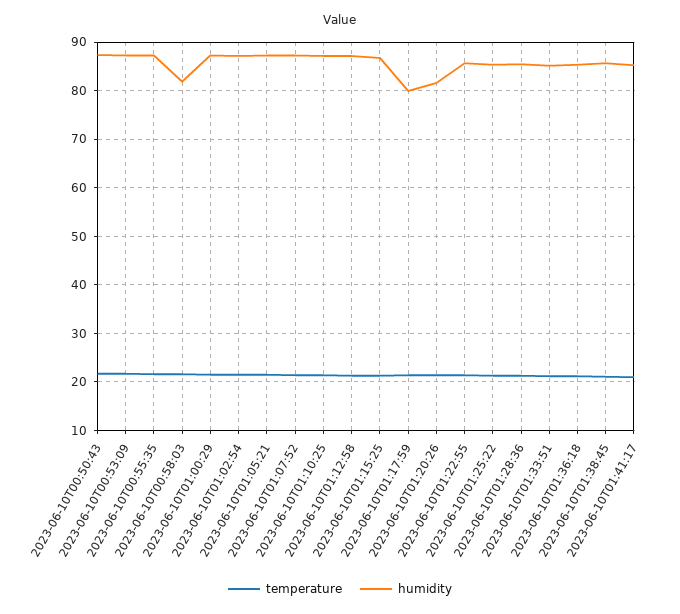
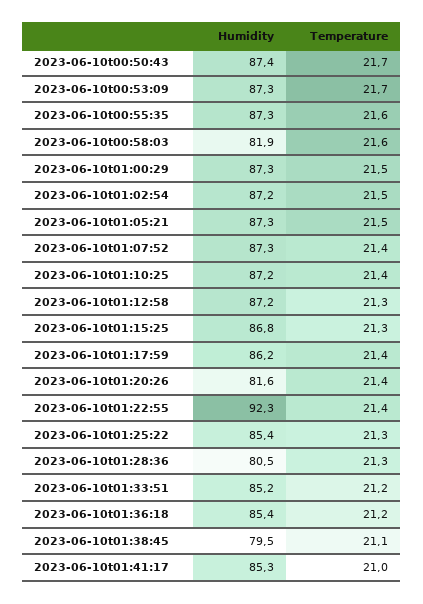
  {
    "temperature": {
      "2023-06-10T00:50:43": 21.7,
      "2023-06-10T00:53:09": 21.7,
      "2023-06-10T00:55:35": 21.6,
      "2023-06-10T00:58:03": 21.6,
      "2023-06-10T01:00:29": 21.5,
      "2023-06-10T01:02:54": 21.5,
      "2023-06-10T01:05:21": 21.5,
      "2023-06-10T01:07:52": 21.4,
      "2023-06-10T01:10:25": 21.4,
      "2023-06-10T01:12:58": 21.3,
      "2023-06-10T01:15:25": 21.3,
      "2023-06-10T01:17:59": 21.4,
      "2023-06-10T01:20:26": 21.4,
      "2023-06-10T01:22:55": 21.4,
      "2023-06-10T01:25:22": 21.3,
      "2023-06-10T01:28:36": 21.3,
      "2023-06-10T01:33:51": 21.2,
      "2023-06-10T01:36:18": 21.2,
      "2023-06-10T01:38:45": 21.1,
      "2023-06-10T01:41:17": 21
    },
    "humidity": {
      "2023-06-10T00:50:43": 87.4,
      "2023-06-10T00:53:09": 87.3,
      "2023-06-10T00:55:35": 87.3,
      "2023-06-10T00:58:03": 81.9,
      "2023-06-10T01:00:29": 87.3,
      "2023-06-10T01:02:54": 87.2,
      "2023-06-10T01:05:21": 87.3,
      "2023-06-10T01:07:52": 87.3,
      "2023-06-10T01:10:25": 87.2,
      "2023-06-10T01:12:58": 87.2,
      "2023-06-10T01:15:25": 86.8,
-     "2023-06-10T01:17:59": 80,
+     "2023-06-10T01:17:59": 86.2,
      "2023-06-10T01:20:26": 81.6,
-     "2023-06-10T01:22:55": 86,
+     "2023-06-10T01:22:55": 92.3,
      "2023-06-10T01:25:22": 85.4,
-     "2023-06-10T01:28:36": 86,
+     "2023-06-10T01:28:36": 80.5,
      "2023-06-10T01:33:51": 85.2,
      "2023-06-10T01:36:18": 85.4,
-     "2023-06-10T01:38:45": 86,
+     "2023-06-10T01:38:45": 79.5,
      "2023-06-10T01:41:17": 85.3
    }
  }

